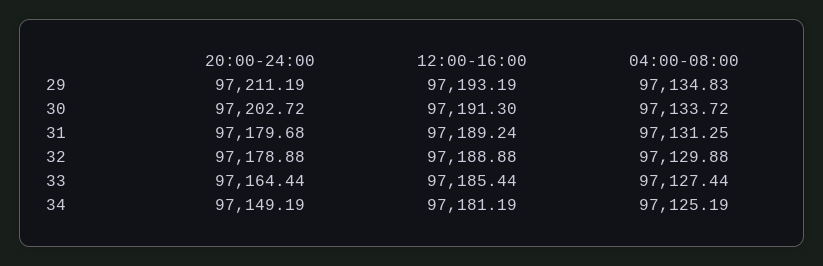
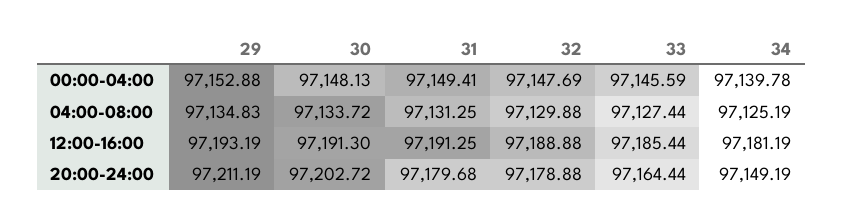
  {
    "20:00-24:00": {
      "29": 97211.19,
      "30": 97202.72,
      "31": 97179.68,
      "32": 97178.88,
      "33": 97164.44,
      "34": 97149.19
    },
    "12:00-16:00": {
      "29": 97193.19,
      "30": 97191.3,
-     "31": 97189.24,
+     "31": 97191.25,
      "32": 97188.88,
      "33": 97185.44,
      "34": 97181.19
    },
    "04:00-08:00": {
      "29": 97134.83,
      "30": 97133.72,
      "31": 97131.25,
      "32": 97129.88,
      "33": 97127.44,
      "34": 97125.19
-   }
+   },
+   "00:00-04:00": {
+     "29": 97152.88,
+     "30": 97148.13,
+     "31": 97149.41,
+     "32": 97147.69,
+     "33": 97145.59,
+     "34": 97139.78
+   }
  }

